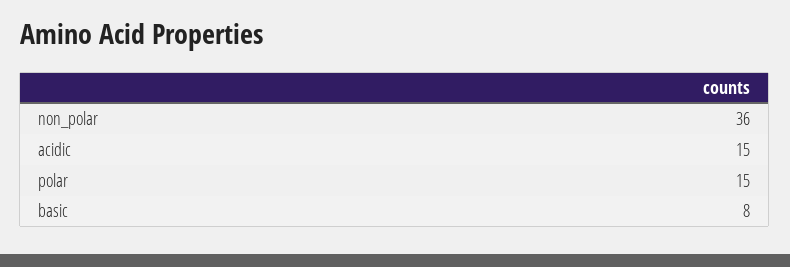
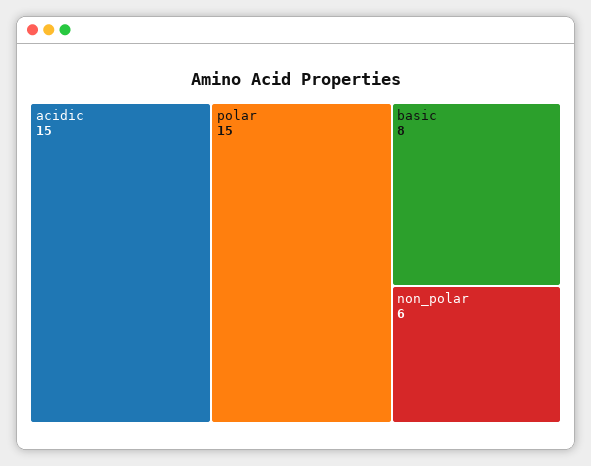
  {
-   "non_polar": 36,
+   "non_polar": 6,
    "acidic": 15,
    "polar": 15,
    "basic": 8
  }

